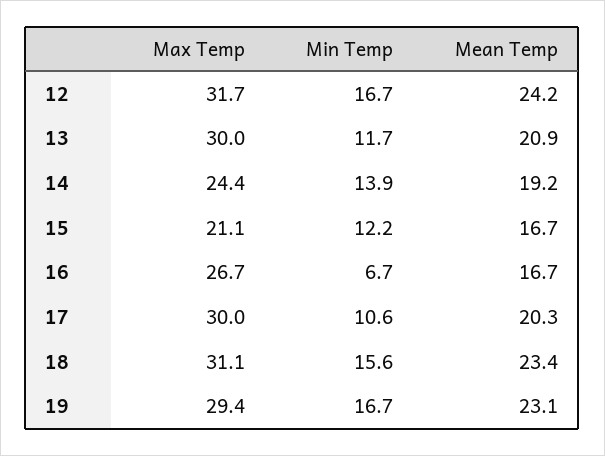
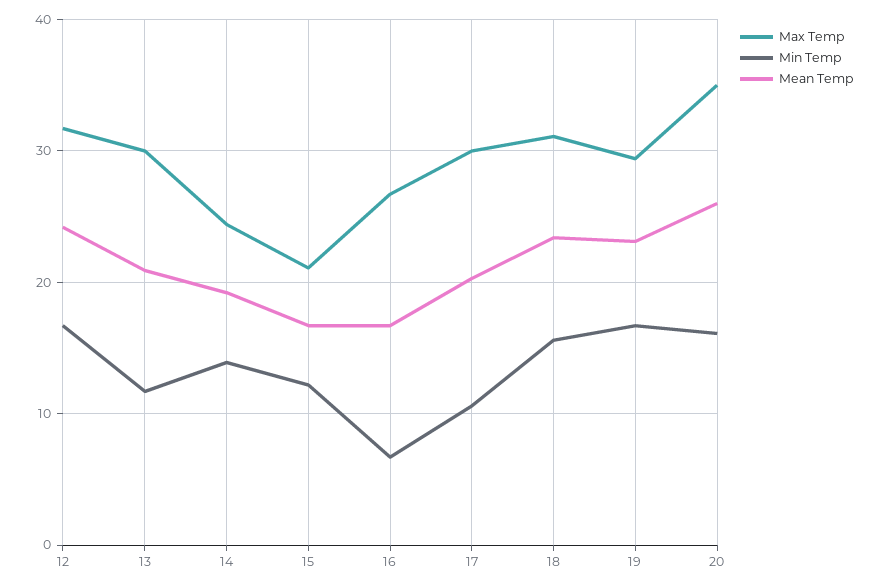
  {
    "Max Temp": {
      "12": 31.7,
      "13": 30,
      "14": 24.4,
      "15": 21.1,
      "16": 26.7,
      "17": 30,
      "18": 31.1,
-     "19": 29.4
+     "19": 29.4,
+     "20": 35
    },
    "Min Temp": {
      "12": 16.7,
      "13": 11.7,
      "14": 13.9,
      "15": 12.2,
      "16": 6.7,
      "17": 10.6,
      "18": 15.6,
-     "19": 16.7
+     "19": 16.7,
+     "20": 16
    },
    "Mean Temp": {
      "12": 24.2,
      "13": 20.9,
      "14": 19.2,
      "15": 16.7,
      "16": 16.7,
      "17": 20.3,
      "18": 23.4,
-     "19": 23.1
+     "19": 23.1,
+     "20": 26
    }
  }

